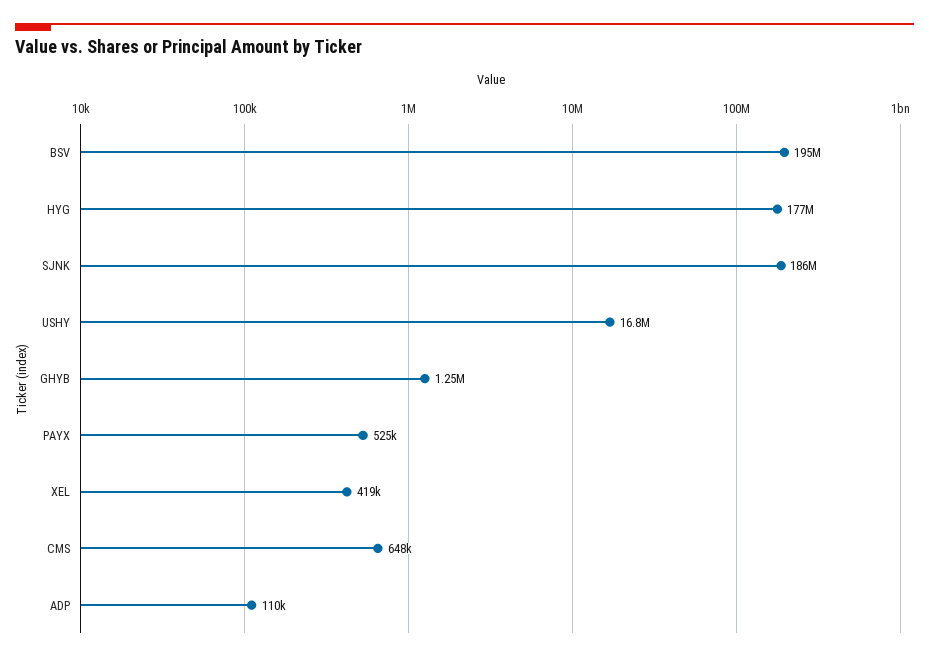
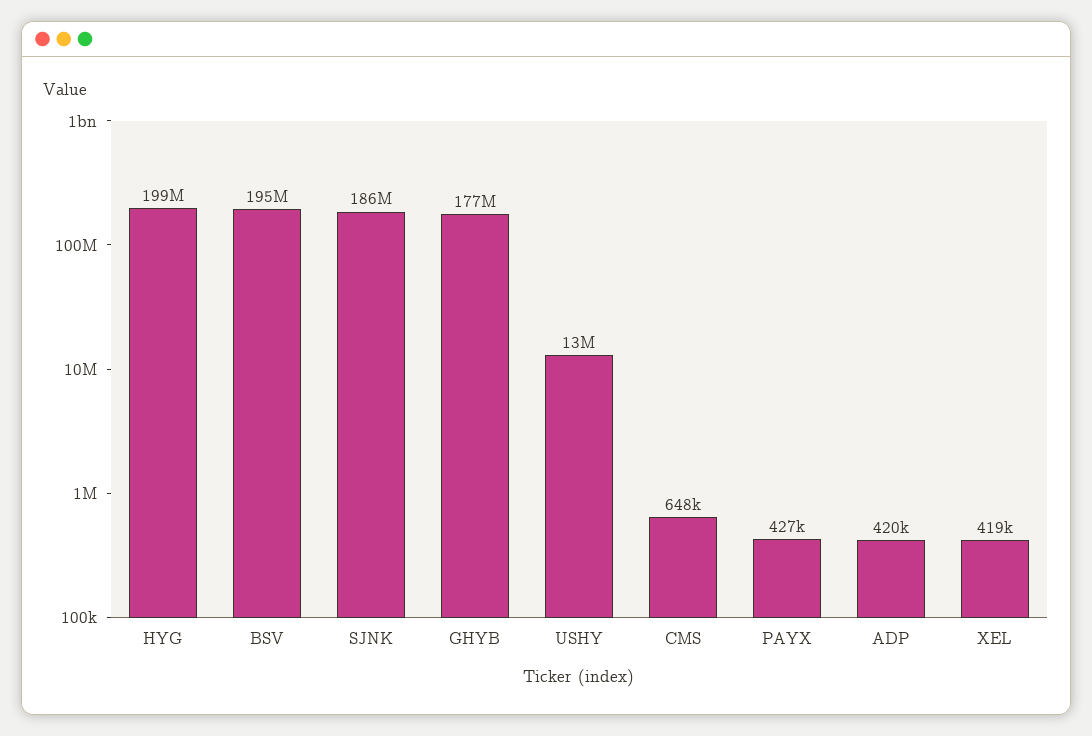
  {
    "BSV": 195000000,
-   "HYG": 177000000,
+   "HYG": 199000000,
    "SJNK": 186000000,
-   "USHY": 16800000,
+   "USHY": 13000000,
-   "GHYB": 1250000,
+   "GHYB": 177000000,
-   "PAYX": 525000,
+   "PAYX": 427000,
    "XEL": 419000,
    "CMS": 648000,
-   "ADP": 110000
+   "ADP": 420000
  }

